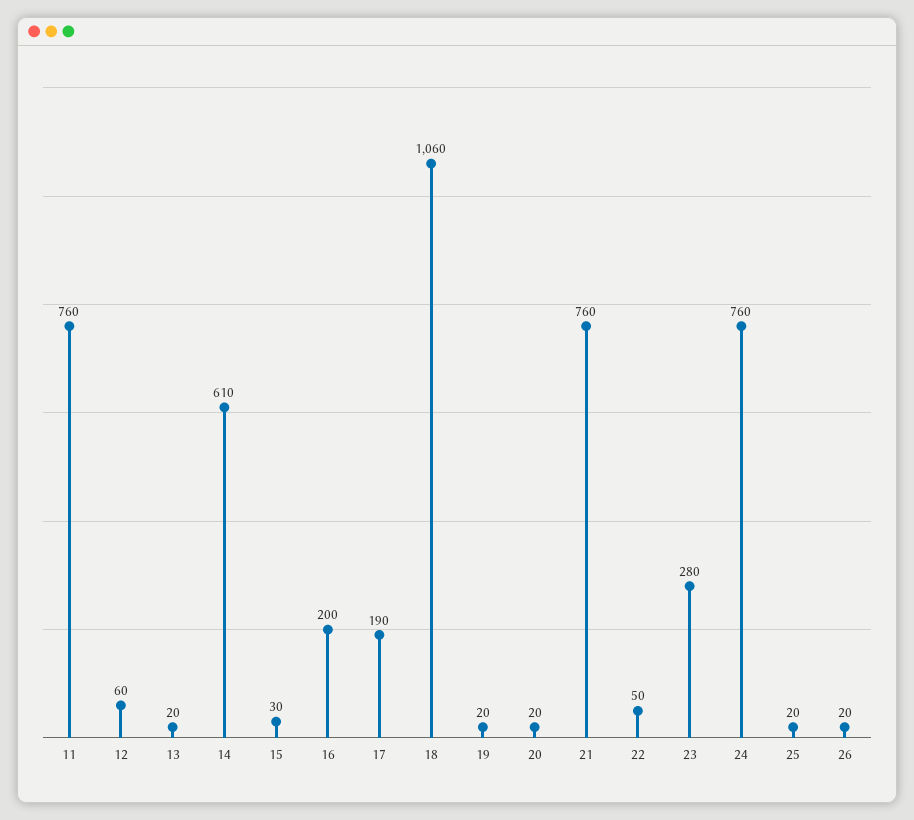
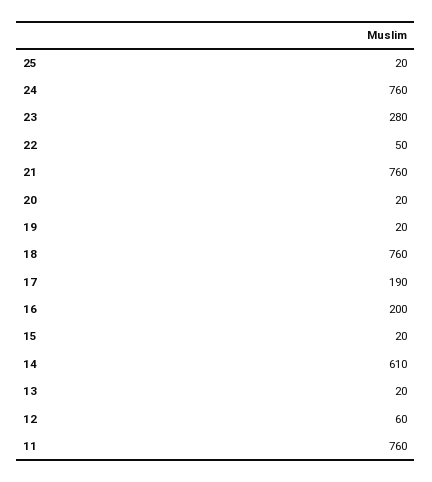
  {
    "11": 760,
    "12": 60,
    "13": 20,
    "14": 610,
-   "15": 30,
+   "15": 20,
    "16": 200,
    "17": 190,
-   "18": 1060,
+   "18": 760,
    "19": 20,
    "20": 20,
    "21": 760,
    "22": 50,
    "23": 280,
    "24": 760,
-   "25": 20,
+   "25": 20
-   "26": 20
  }

